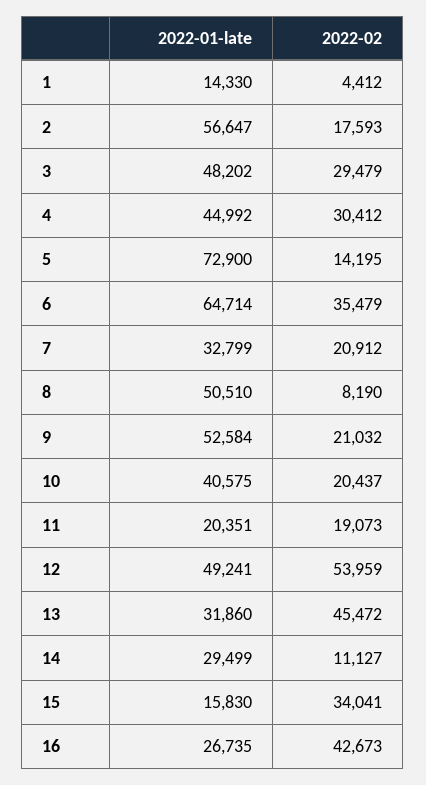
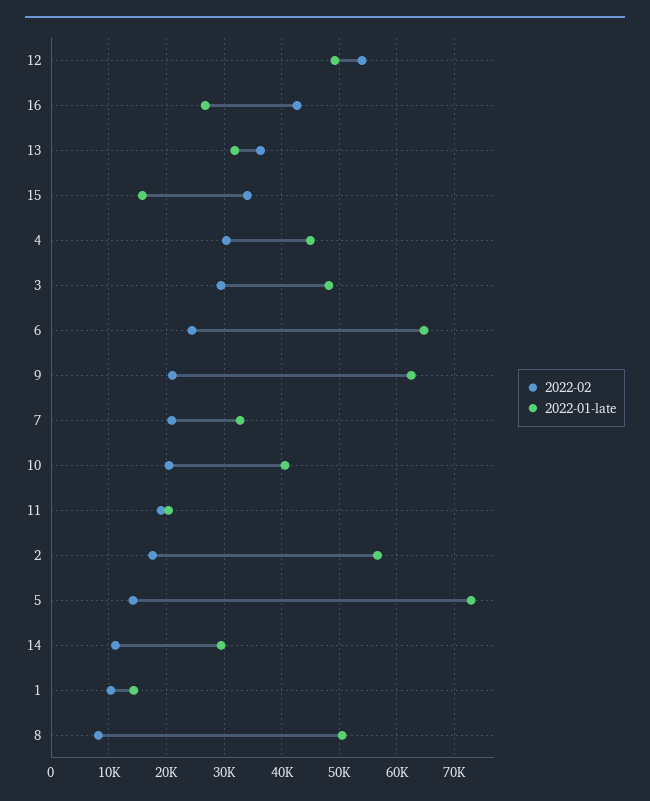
  {
    "2022-01-late": {
      "1": 14330,
      "2": 56647,
      "3": 48202,
      "4": 44992,
      "5": 72900,
      "6": 64714,
      "7": 32799,
      "8": 50510,
-     "9": 52584,
+     "9": 62000,
      "10": 40575,
      "11": 20351,
      "12": 49241,
      "13": 31860,
      "14": 29499,
      "15": 15830,
      "16": 26735
    },
    "2022-02": {
-     "1": 4412,
+     "1": 10000,
      "2": 17593,
      "3": 29479,
      "4": 30412,
      "5": 14195,
-     "6": 35479,
+     "6": 24000,
      "7": 20912,
      "8": 8190,
      "9": 21032,
      "10": 20437,
      "11": 19073,
      "12": 53959,
-     "13": 45472,
+     "13": 36000,
      "14": 11127,
      "15": 34041,
      "16": 42673
    }
  }

